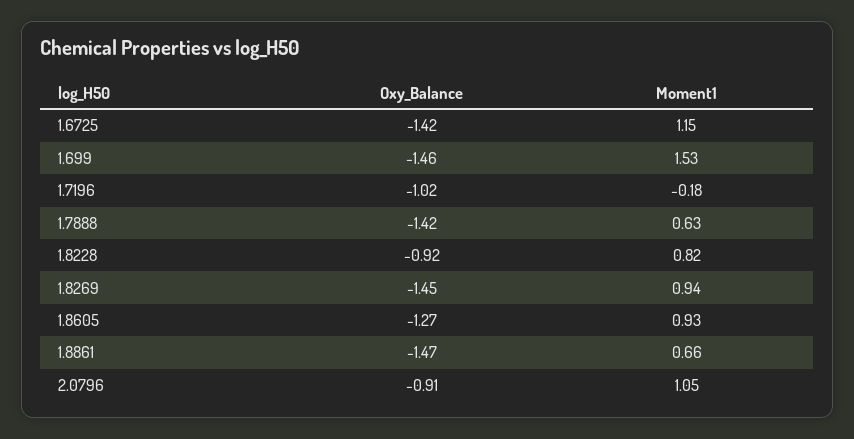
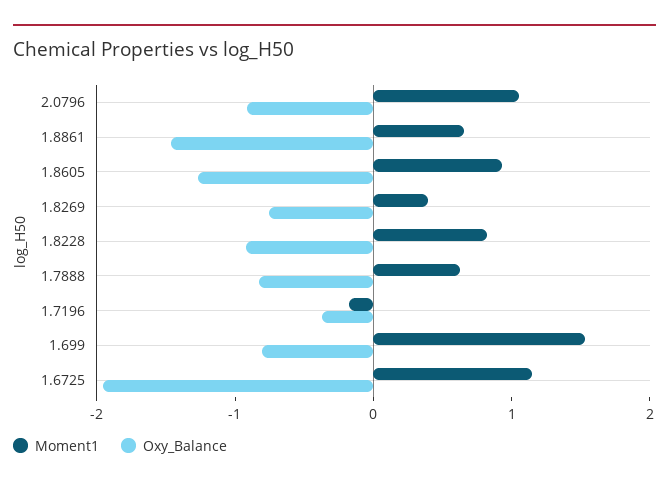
  {
    "Oxy_Balance": {
-     "1.6725": -1.42,
+     "1.6725": -2,
-     "1.699": -1.46,
+     "1.699": -0.8,
-     "1.7196": -1.02,
+     "1.7196": -0.4,
-     "1.7888": -1.42,
+     "1.7888": -0.8,
      "1.8228": -0.92,
-     "1.8269": -1.45,
+     "1.8269": -0.8,
      "1.8605": -1.27,
      "1.8861": -1.47,
      "2.0796": -0.91
    },
    "Moment1": {
      "1.6725": 1.15,
      "1.699": 1.53,
      "1.7196": -0.18,
      "1.7888": 0.63,
      "1.8228": 0.82,
-     "1.8269": 0.94,
+     "1.8269": 0.4,
      "1.8605": 0.93,
      "1.8861": 0.66,
      "2.0796": 1.05
    }
  }

